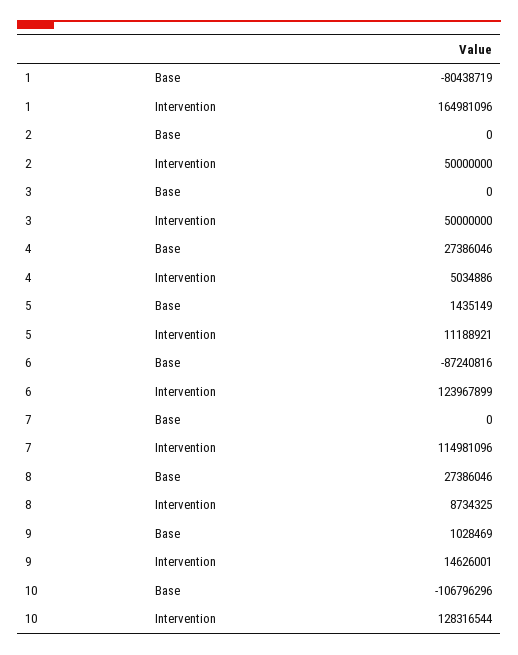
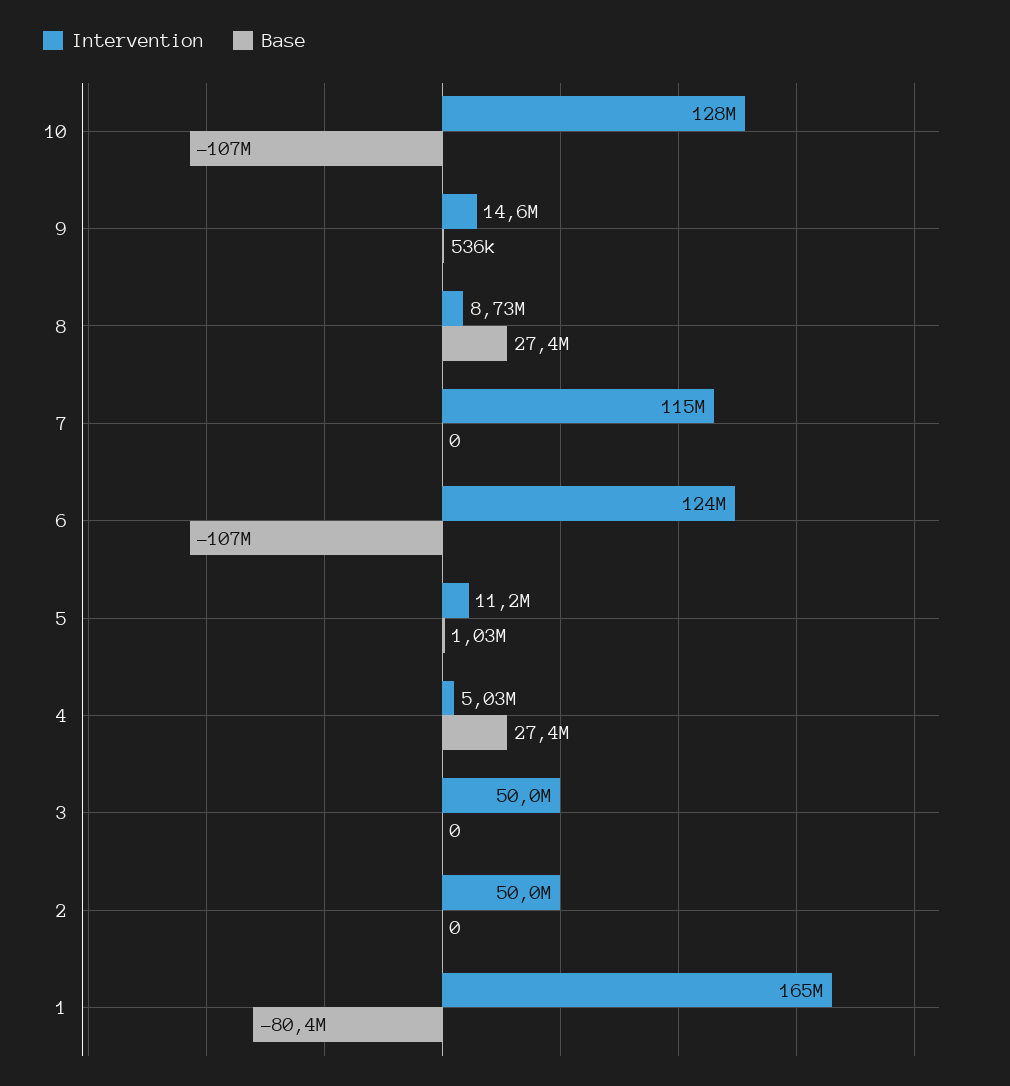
  {
    "Base": {
      "1": -80438719,
      "2": 0,
      "3": 0,
      "4": 27386046,
-     "5": 1435149,
+     "5": 1030000,
-     "6": -87240816,
+     "6": -107000000,
      "7": 0,
      "8": 27386046,
-     "9": 1028469,
+     "9": 536000,
      "10": -106796296
    },
    "Intervention": {
      "1": 164981096,
      "2": 50000000,
      "3": 50000000,
      "4": 5034886,
      "5": 11188921,
      "6": 123967899,
      "7": 114981096,
      "8": 8734325,
      "9": 14626001,
      "10": 128316544
    }
  }

